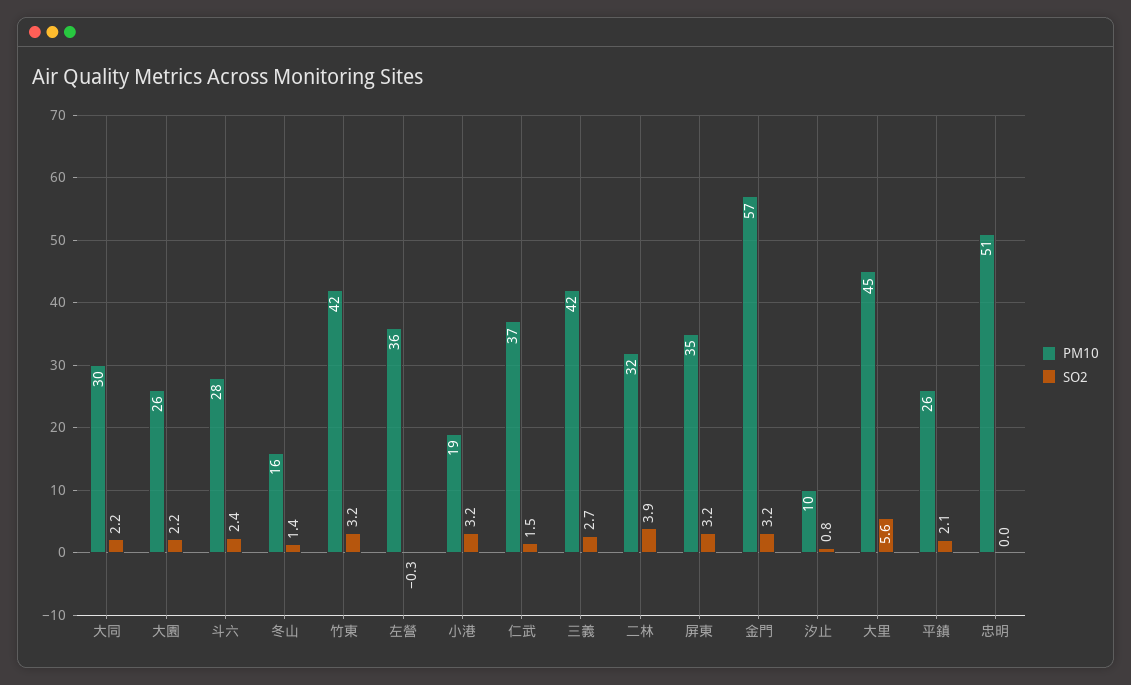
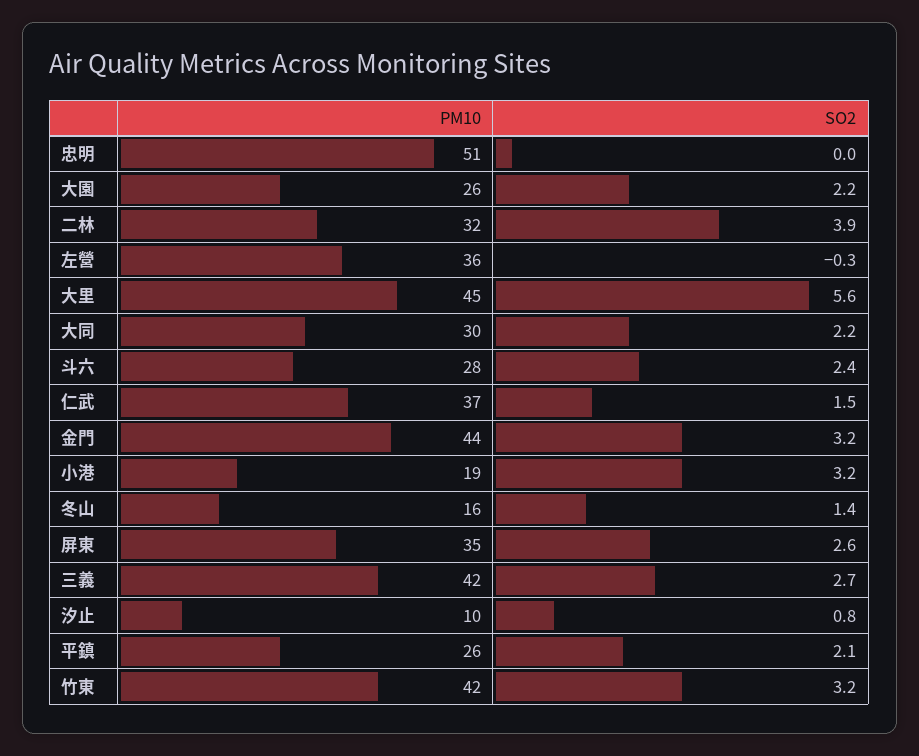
  {
    "PM10": {
      "大同": 30,
      "大園": 26,
      "斗六": 28,
      "冬山": 16,
      "竹東": 42,
      "左營": 36,
      "小港": 19,
      "仁武": 37,
      "三義": 42,
      "二林": 32,
      "屏東": 35,
-     "金門": 57,
+     "金門": 44,
      "汐止": 10,
      "大里": 45,
      "平鎮": 26,
      "忠明": 51
    },
    "SO2": {
      "大同": 2.2,
      "大園": 2.2,
      "斗六": 2.4,
      "冬山": 1.4,
      "竹東": 3.2,
      "左營": -0.3,
      "小港": 3.2,
      "仁武": 1.5,
      "三義": 2.7,
      "二林": 3.9,
-     "屏東": 3.2,
+     "屏東": 2.6,
      "金門": 3.2,
      "汐止": 0.8,
      "大里": 5.6,
      "平鎮": 2.1,
      "忠明": 0
    }
  }

